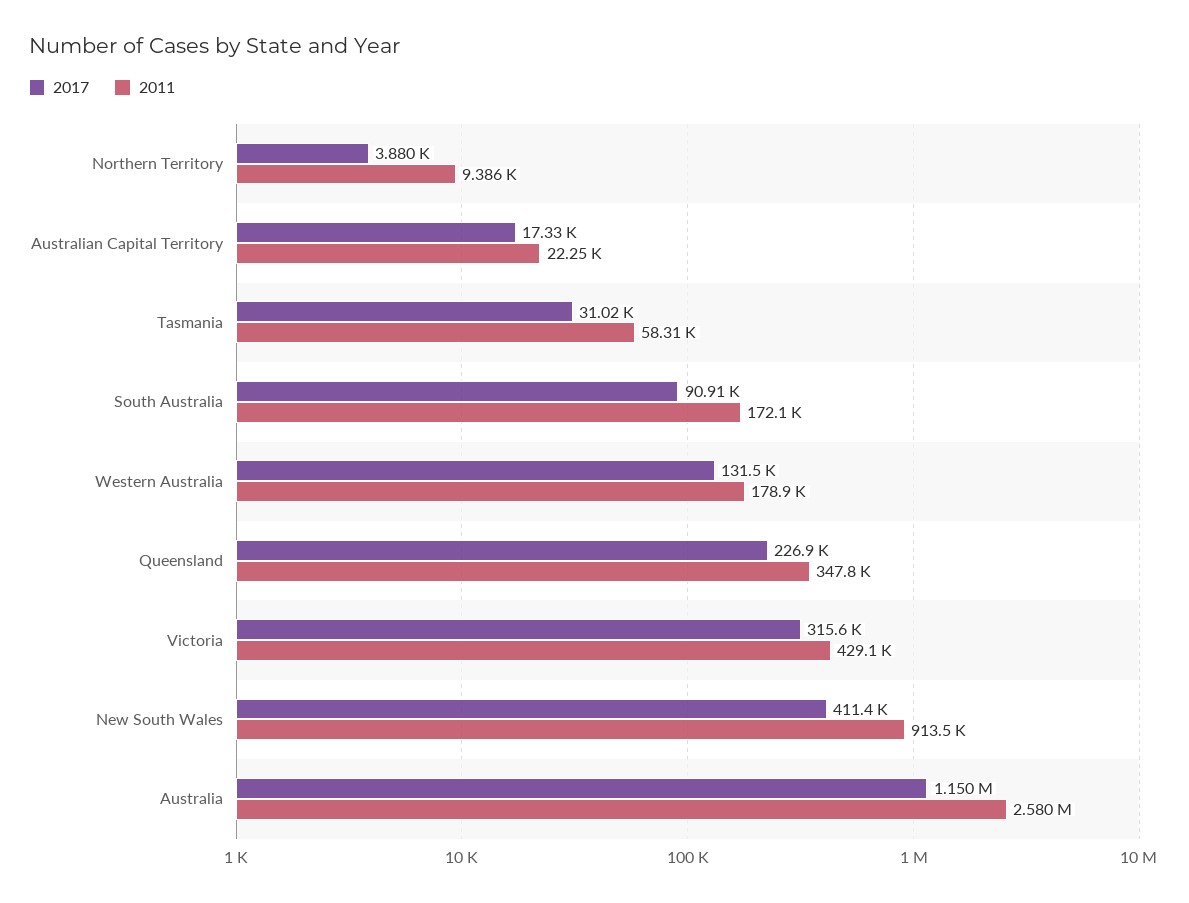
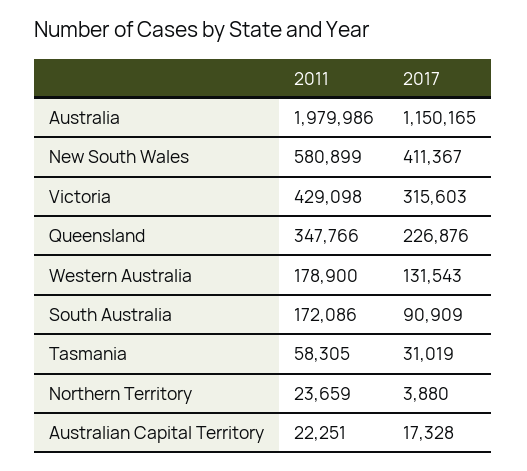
  {
    "2017": {
      "Northern Territory": 3880,
      "Australian Capital Territory": 17328,
      "Tasmania": 31019,
      "South Australia": 90909,
      "Western Australia": 131543,
      "Queensland": 226876,
      "Victoria": 315603,
      "New South Wales": 411367,
      "Australia": 1150165
    },
    "2011": {
-     "Northern Territory": 9386,
+     "Northern Territory": 23659,
      "Australian Capital Territory": 22251,
      "Tasmania": 58305,
      "South Australia": 172086,
      "Western Australia": 178900,
      "Queensland": 347766,
      "Victoria": 429098,
-     "New South Wales": 913500,
+     "New South Wales": 580899,
-     "Australia": 2580000
+     "Australia": 1979986
    }
  }

